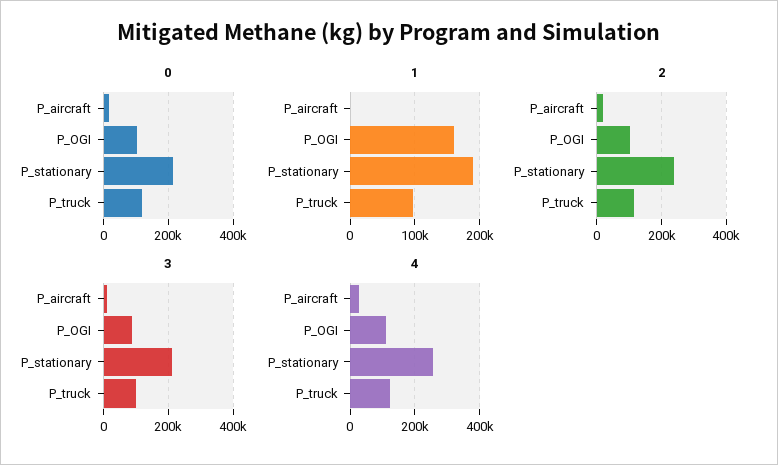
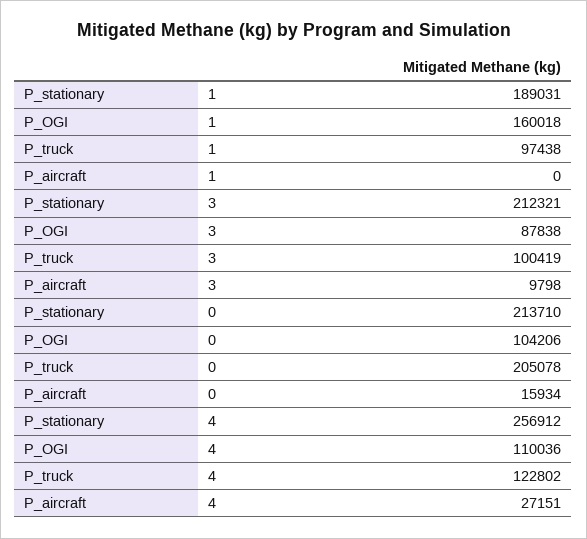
  {
    "0": {
      "P_aircraft": 15934,
      "P_OGI": 104206,
      "P_stationary": 213710,
-     "P_truck": 120000
+     "P_truck": 205078
    },
    "1": {
      "P_aircraft": 0,
      "P_OGI": 160018,
      "P_stationary": 189031,
      "P_truck": 97438
    },
-   "2": {
-     "P_aircraft": 20000,
-     "P_OGI": 100000,
-     "P_stationary": 240000,
-     "P_truck": 120000
-   },
    "3": {
      "P_aircraft": 9798,
      "P_OGI": 87838,
      "P_stationary": 212321,
      "P_truck": 100419
    },
    "4": {
      "P_aircraft": 27151,
      "P_OGI": 110036,
      "P_stationary": 256912,
      "P_truck": 122802
    }
  }

